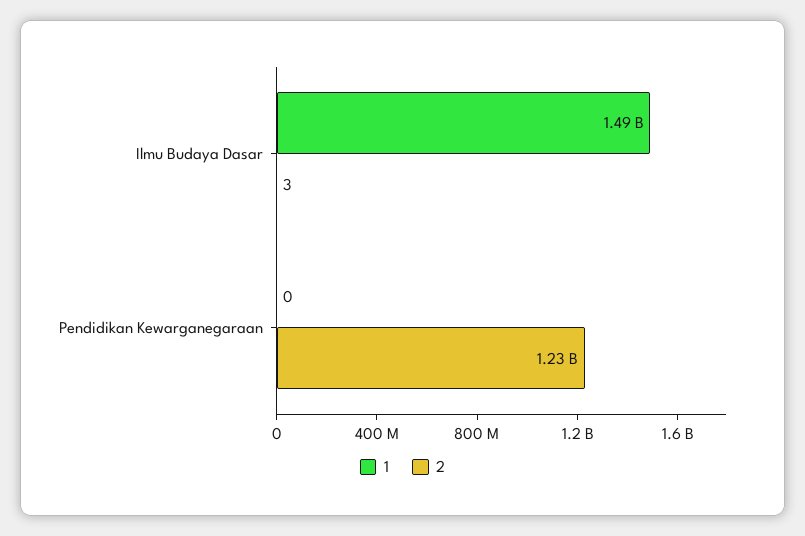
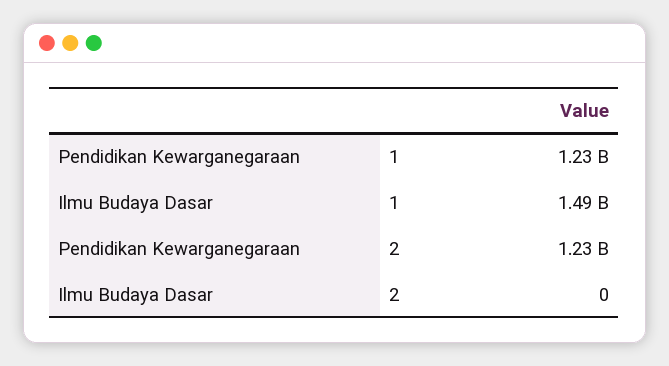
  {
    "1": {
      "Ilmu Budaya Dasar": 1490000000,
-     "Pendidikan Kewarganegaraan": 0
+     "Pendidikan Kewarganegaraan": 1230000000
    },
    "2": {
-     "Ilmu Budaya Dasar": 3,
+     "Ilmu Budaya Dasar": 0,
      "Pendidikan Kewarganegaraan": 1230000000
    }
  }

